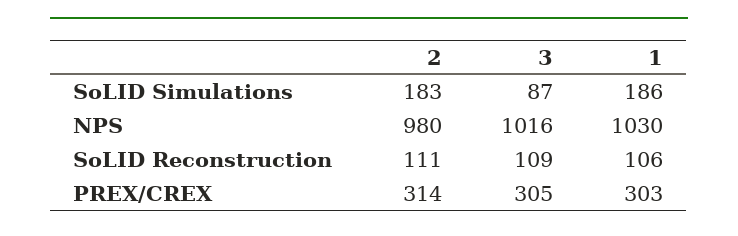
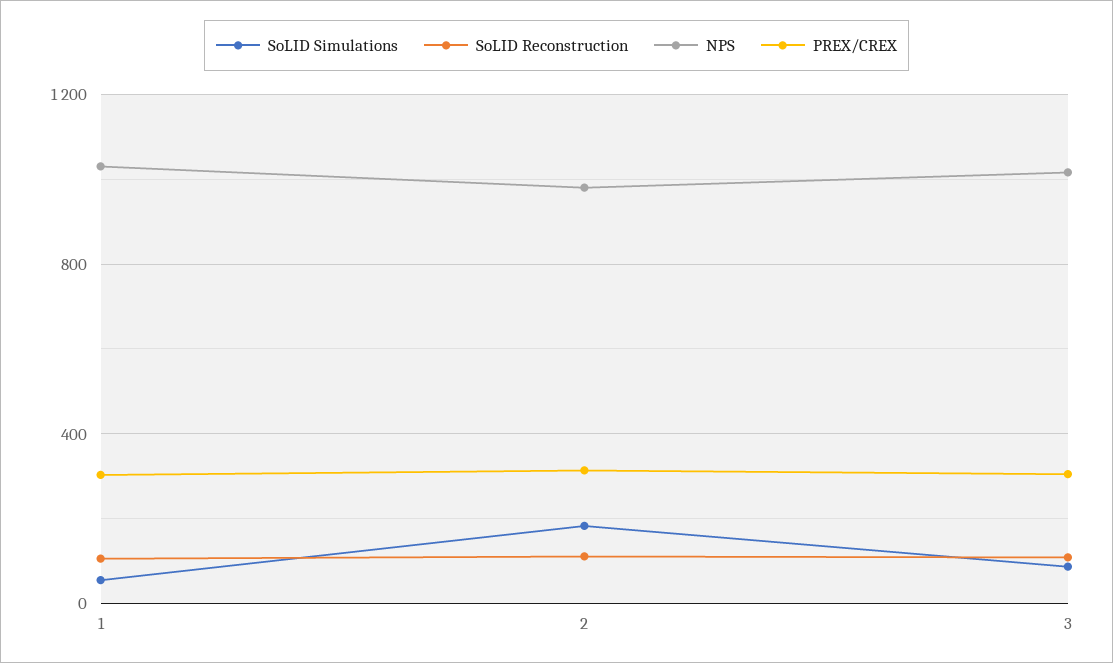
  {
    "SoLID Simulations": {
      "2": 183,
      "3": 87,
-     "1": 186
+     "1": 50
    },
    "NPS": {
      "2": 980,
      "3": 1016,
      "1": 1030
    },
    "SoLID Reconstruction": {
      "2": 111,
      "3": 109,
      "1": 106
    },
    "PREX/CREX": {
      "2": 314,
      "3": 305,
      "1": 303
    }
  }

